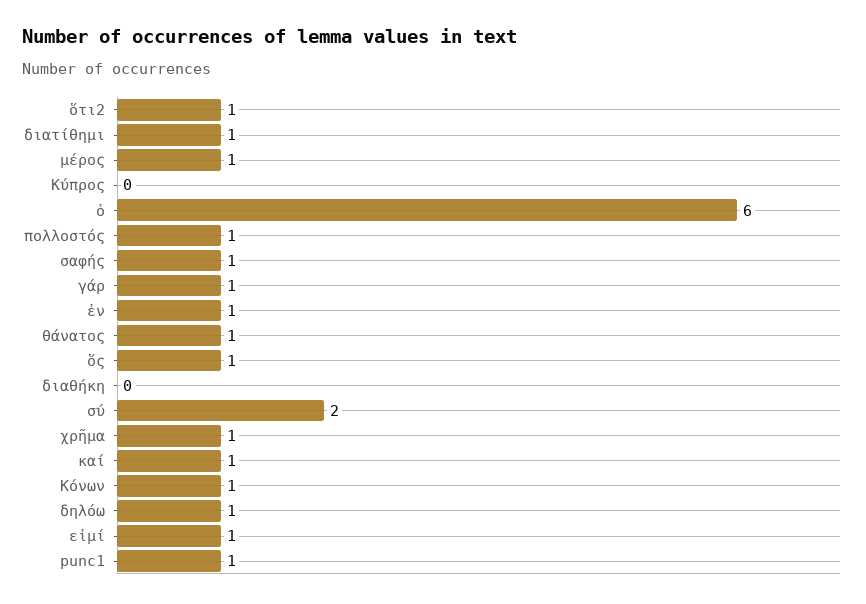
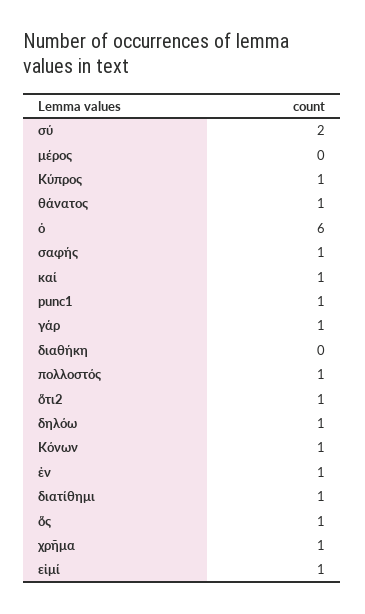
  {
    "ὅτι2": 1,
    "διατίθημι": 1,
-   "μέρος": 1,
+   "μέρος": 0,
-   "Κύπρος": 0,
+   "Κύπρος": 1,
    "ὁ": 6,
    "πολλοστός": 1,
    "σαφής": 1,
    "γάρ": 1,
    "ἐν": 1,
    "θάνατος": 1,
    "ὅς": 1,
    "διαθήκη": 0,
    "σύ": 2,
    "χρῆμα": 1,
    "καί": 1,
    "Κόνων": 1,
    "δηλόω": 1,
    "εἰμί": 1,
    "punc1": 1
  }

